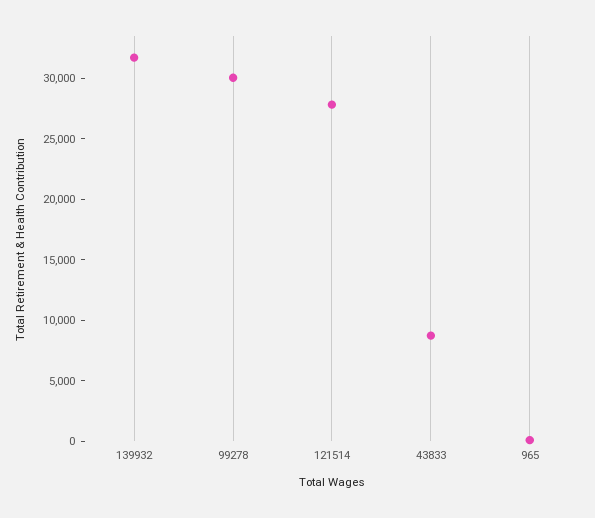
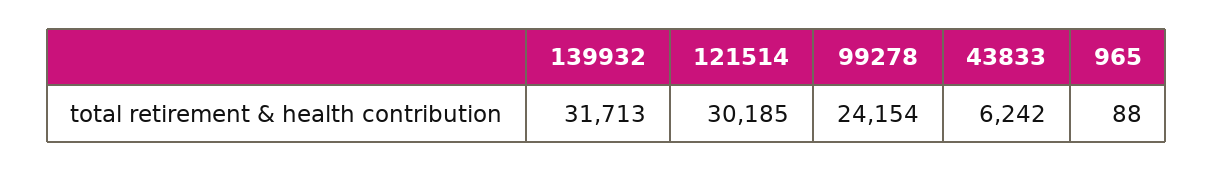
  {
    "139932": 31713,
-   "99278": 30000,
+   "99278": 24154,
-   "121514": 28000,
+   "121514": 30185,
-   "43833": 9000,
+   "43833": 6242,
    "965": 88
  }

